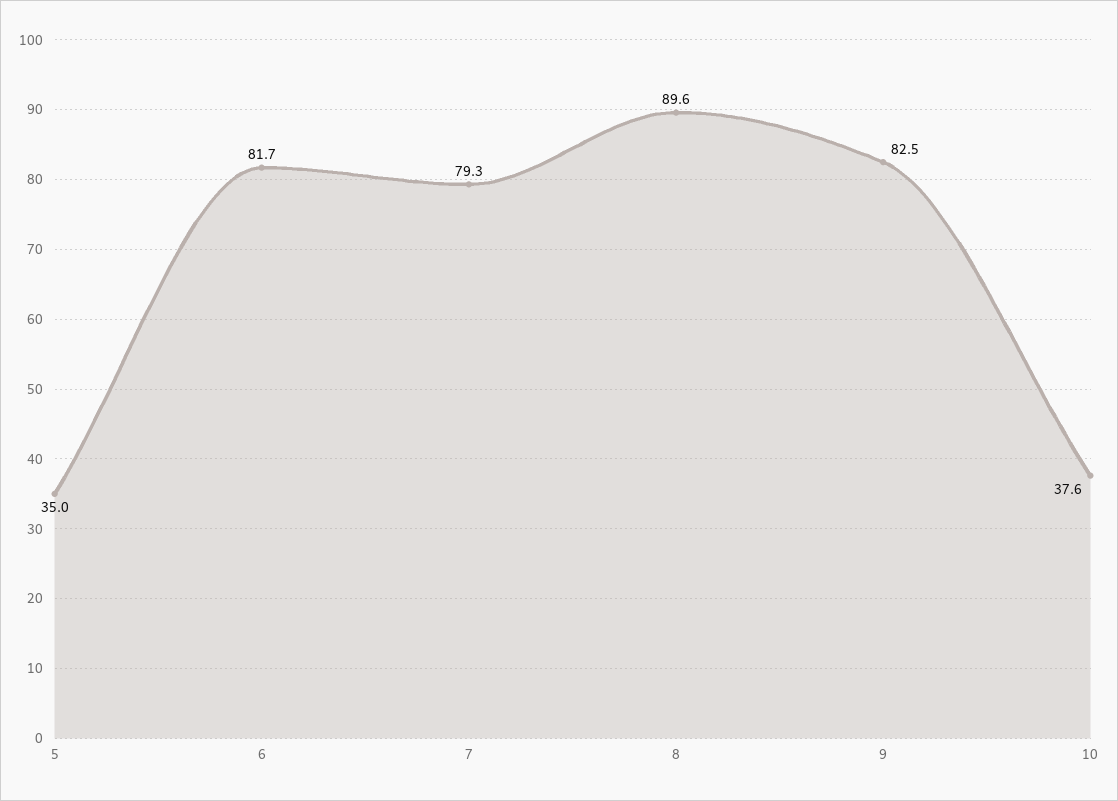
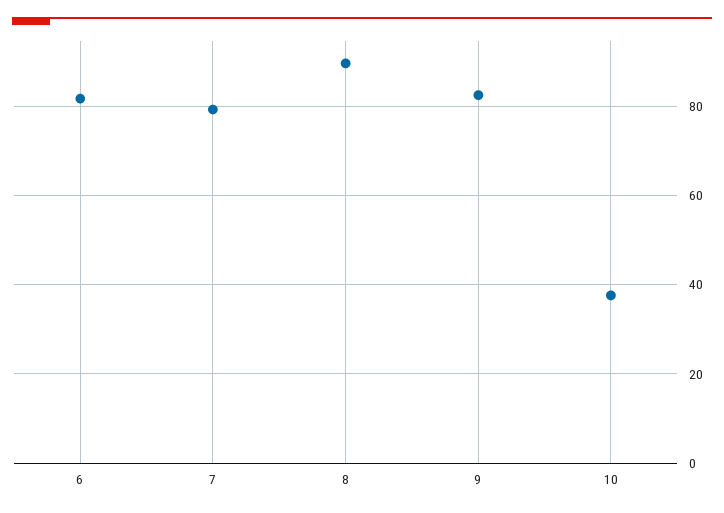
  {
-   "5": 35,
    "6": 81.7,
    "7": 79.3,
    "8": 89.6,
    "9": 82.5,
    "10": 37.6
  }

